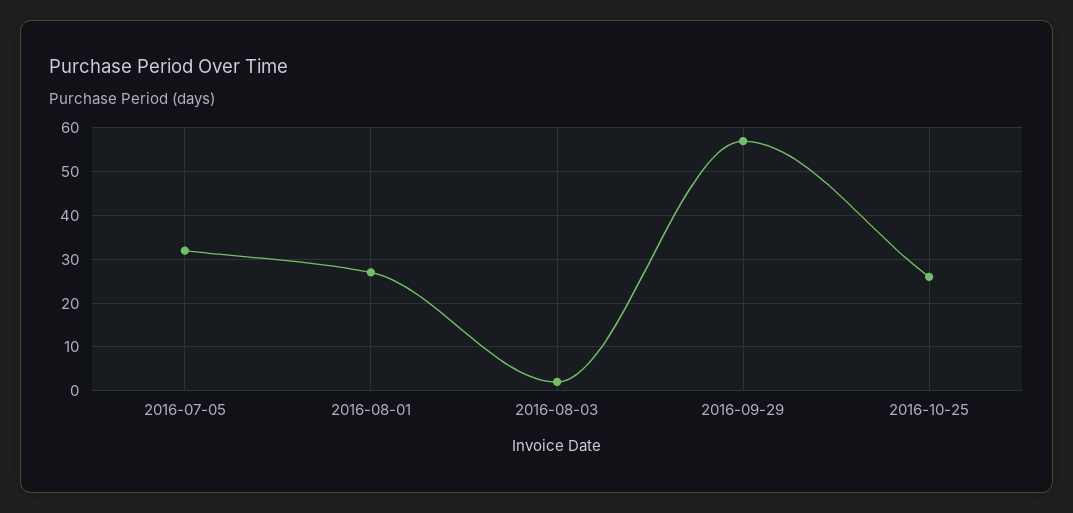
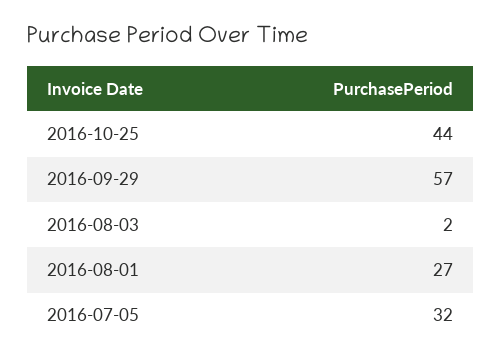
  {
    "2016-07-05": 32,
    "2016-08-01": 27,
    "2016-08-03": 2,
    "2016-09-29": 57,
-   "2016-10-25": 25
+   "2016-10-25": 44
  }

